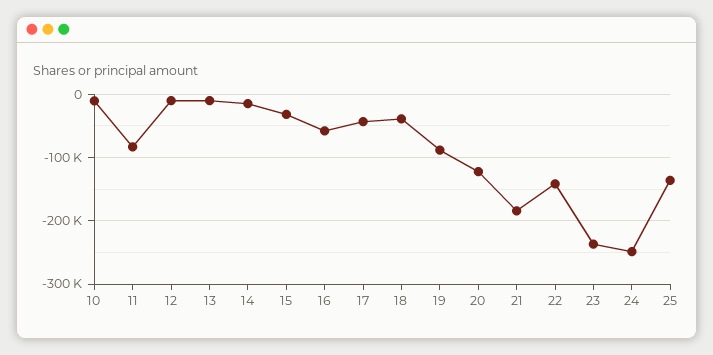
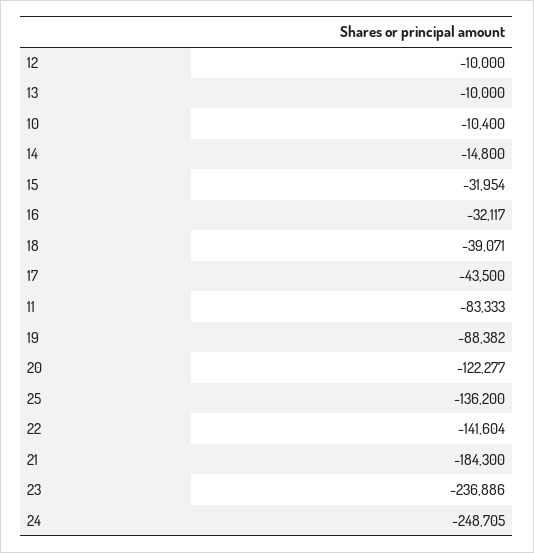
  {
    "10": -10400,
    "11": -83333,
    "12": -10000,
    "13": -10000,
    "14": -14800,
    "15": -31954,
-   "16": -60000,
+   "16": -32117,
    "17": -43500,
    "18": -39071,
    "19": -88382,
    "20": -122277,
    "21": -184300,
    "22": -141604,
    "23": -236886,
    "24": -248705,
    "25": -136200
  }

